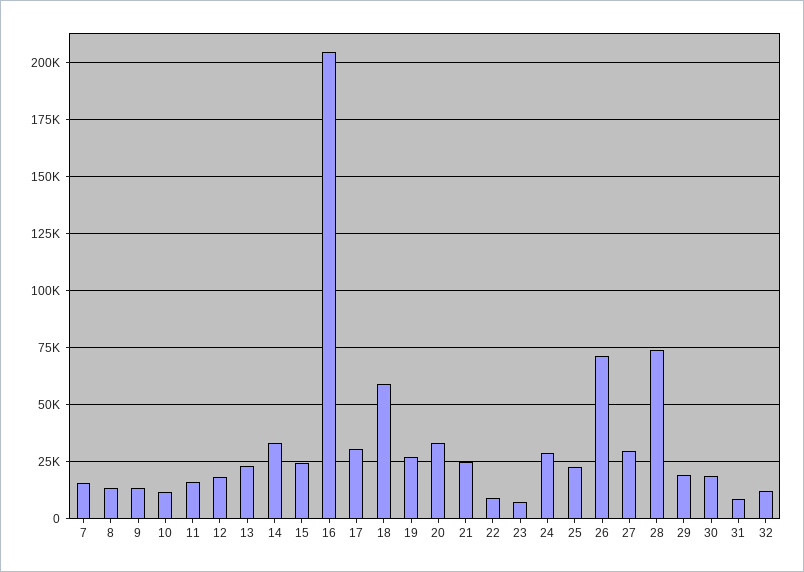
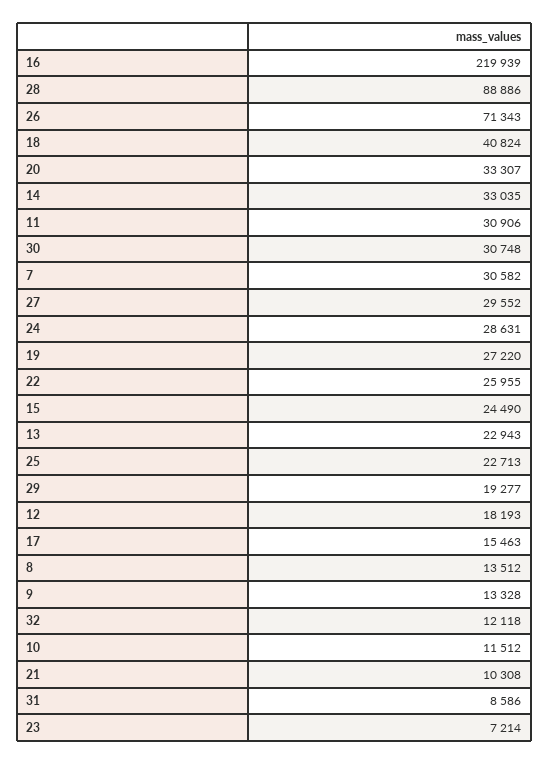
  {
-   "7": 15000,
+   "7": 30582,
    "8": 13512,
    "9": 13328,
    "10": 11512,
-   "11": 15000,
+   "11": 30906,
    "12": 18193,
    "13": 22943,
    "14": 33035,
    "15": 24490,
-   "16": 205000,
+   "16": 219939,
-   "17": 30000,
+   "17": 15463,
-   "18": 60000,
+   "18": 40824,
    "19": 27220,
    "20": 33307,
-   "21": 25000,
+   "21": 10308,
-   "22": 10000,
+   "22": 25955,
    "23": 7214,
    "24": 28631,
    "25": 22713,
    "26": 71343,
    "27": 29552,
-   "28": 75000,
+   "28": 88886,
    "29": 19277,
-   "30": 20000,
+   "30": 30748,
    "31": 8586,
    "32": 12118
  }

